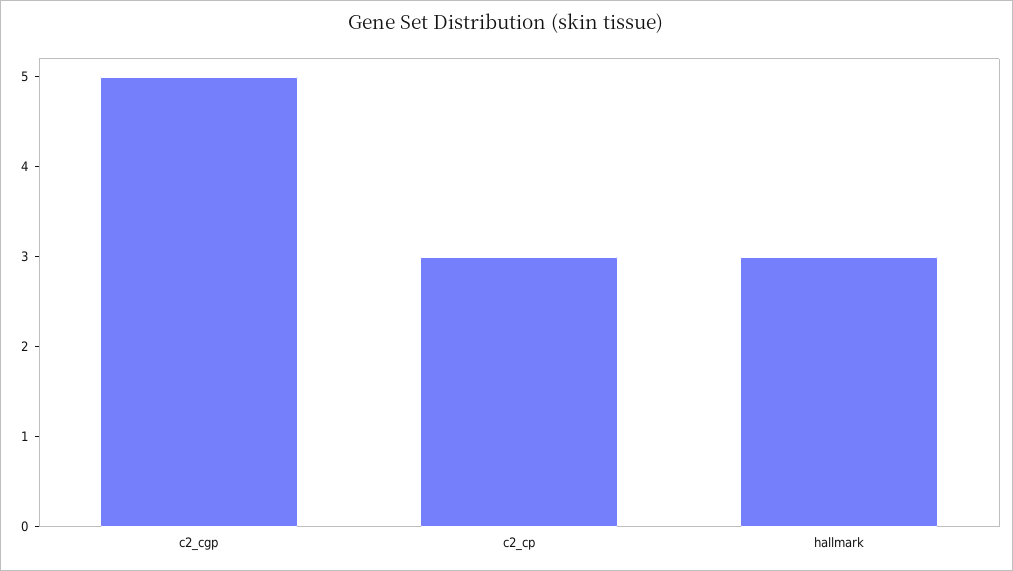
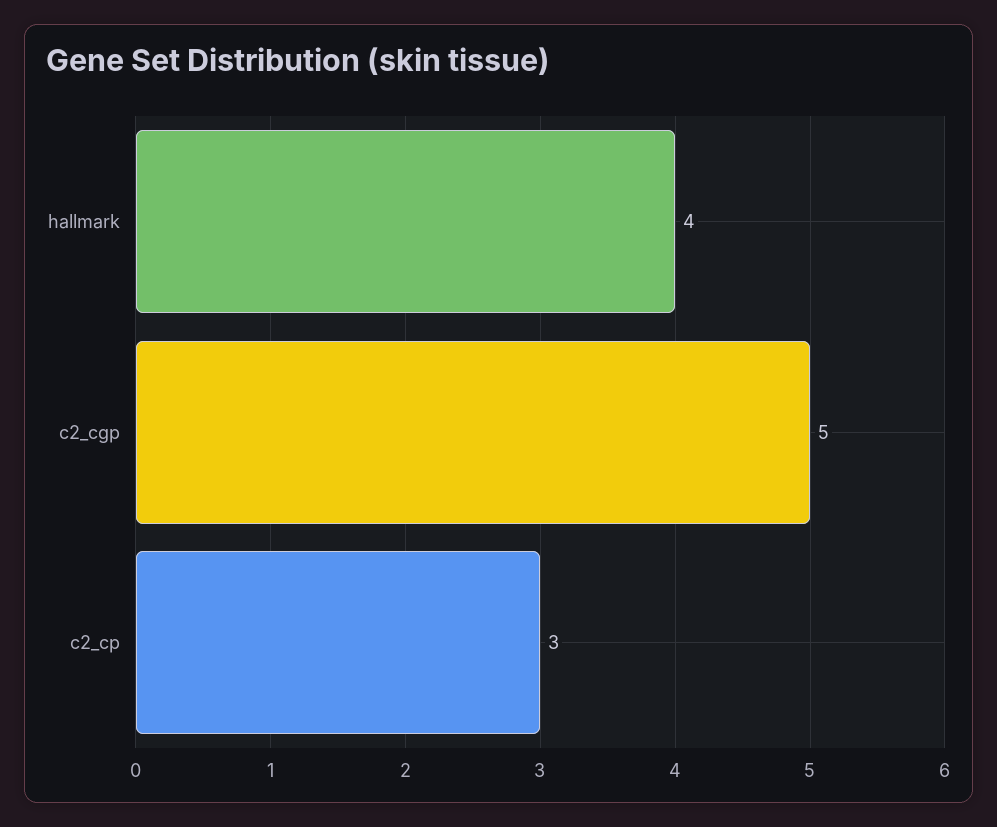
  {
    "c2_cgp": 5,
    "c2_cp": 3,
-   "hallmark": 3
+   "hallmark": 4
  }

